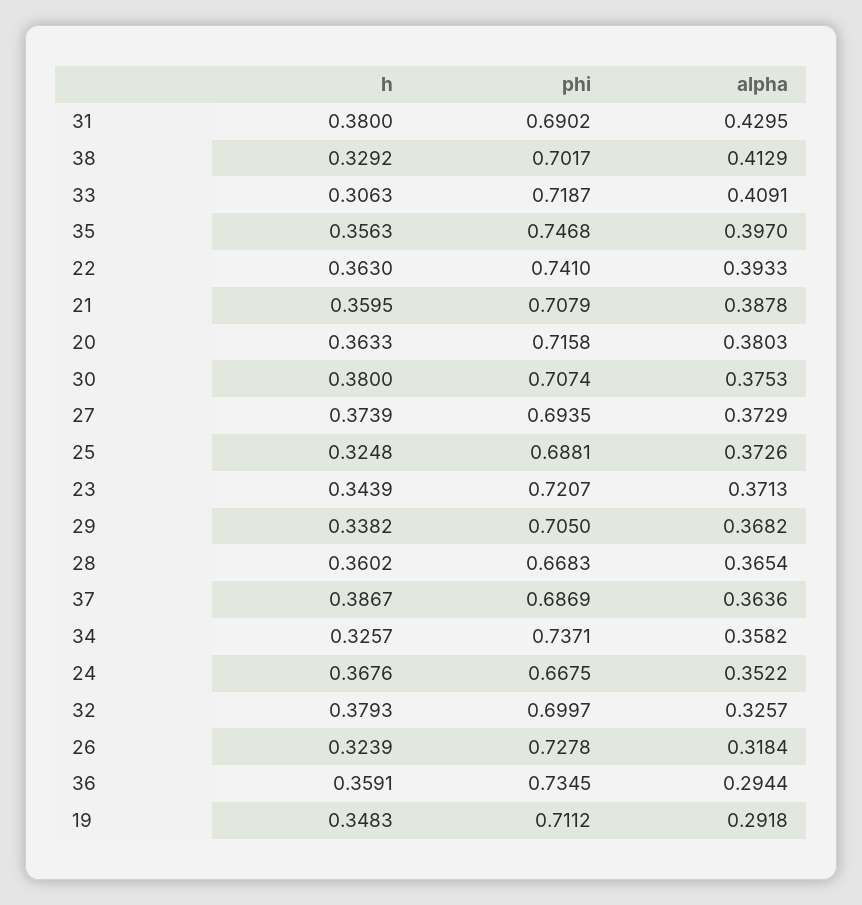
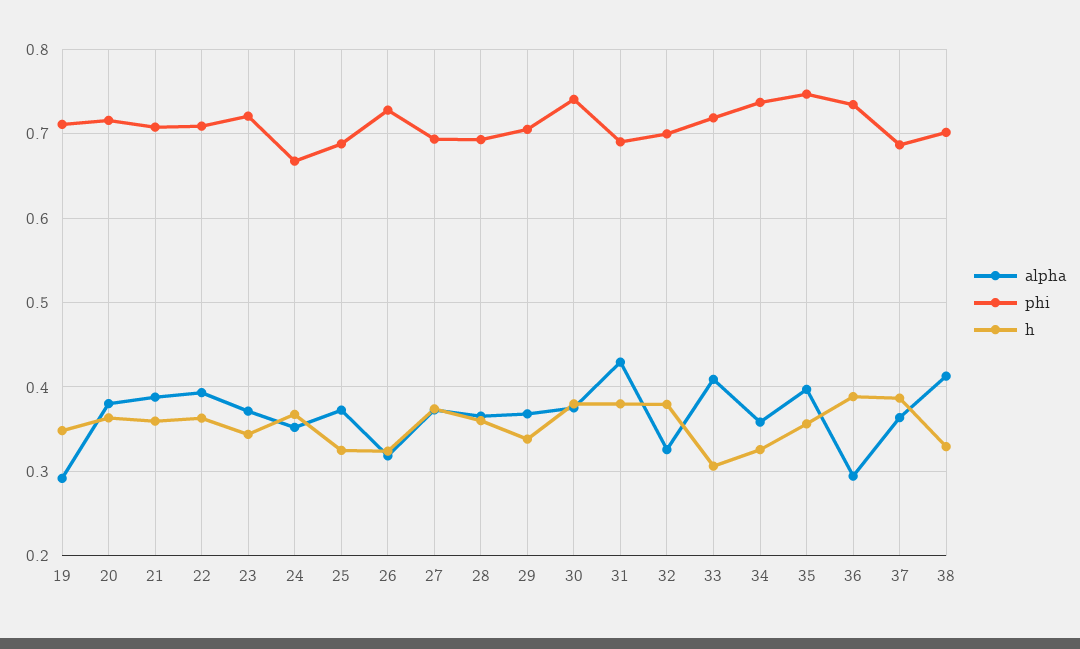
  {
    "h": {
      "31": 0.38,
      "38": 0.3292,
      "33": 0.3063,
      "35": 0.3563,
      "22": 0.363,
      "21": 0.3595,
      "20": 0.3633,
      "30": 0.38,
      "27": 0.3739,
      "25": 0.3248,
      "23": 0.3439,
      "29": 0.3382,
      "28": 0.3602,
      "37": 0.3867,
      "34": 0.3257,
      "24": 0.3676,
      "32": 0.3793,
      "26": 0.3239,
-     "36": 0.3591,
+     "36": 0.39,
      "19": 0.3483
    },
    "phi": {
      "31": 0.6902,
      "38": 0.7017,
      "33": 0.7187,
      "35": 0.7468,
-     "22": 0.741,
+     "22": 0.71,
      "21": 0.7079,
      "20": 0.7158,
-     "30": 0.7074,
+     "30": 0.74,
      "27": 0.6935,
      "25": 0.6881,
      "23": 0.7207,
      "29": 0.705,
-     "28": 0.6683,
+     "28": 0.69,
      "37": 0.6869,
      "34": 0.7371,
      "24": 0.6675,
      "32": 0.6997,
      "26": 0.7278,
      "36": 0.7345,
      "19": 0.7112
    },
    "alpha": {
      "31": 0.4295,
      "38": 0.4129,
      "33": 0.4091,
      "35": 0.397,
      "22": 0.3933,
      "21": 0.3878,
      "20": 0.3803,
      "30": 0.3753,
      "27": 0.3729,
      "25": 0.3726,
      "23": 0.3713,
      "29": 0.3682,
      "28": 0.3654,
      "37": 0.3636,
      "34": 0.3582,
      "24": 0.3522,
      "32": 0.3257,
      "26": 0.3184,
      "36": 0.2944,
      "19": 0.2918
    }
  }

